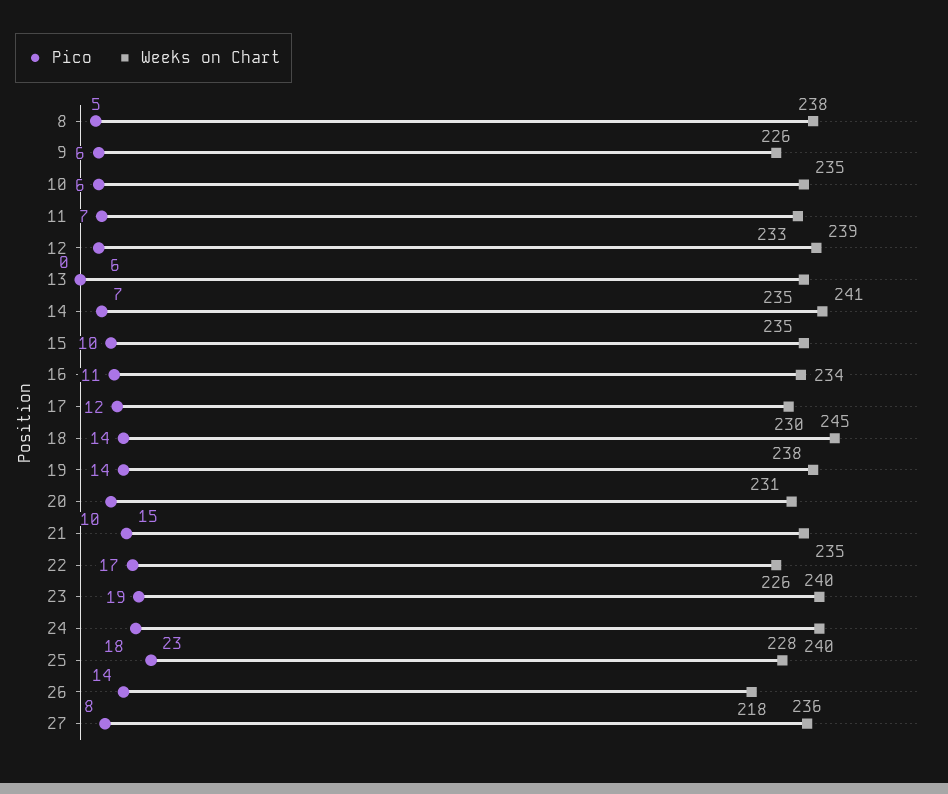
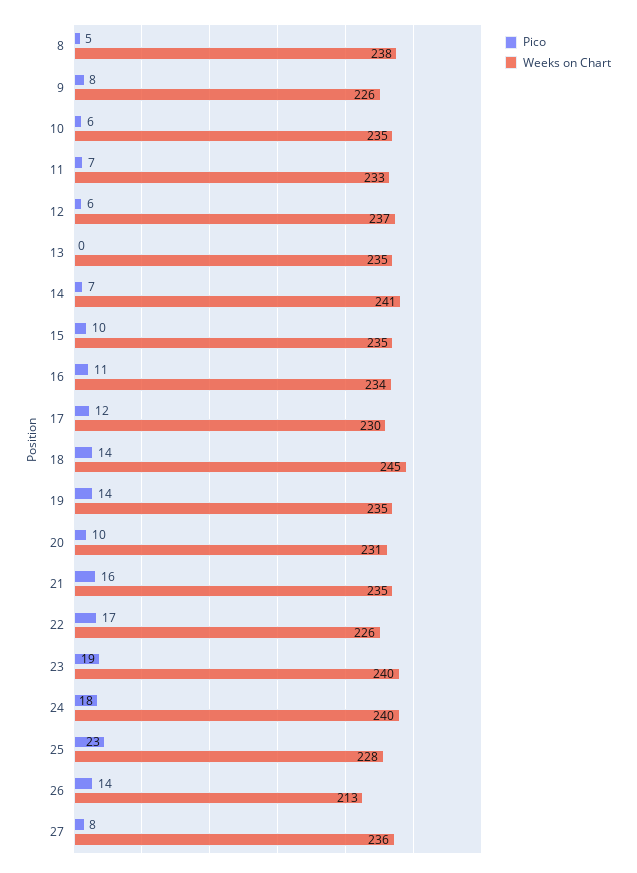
  {
    "Pico": {
      "8": 5,
-     "9": 6,
+     "9": 8,
      "10": 6,
      "11": 7,
      "12": 6,
      "13": 0,
      "14": 7,
      "15": 10,
      "16": 11,
      "17": 12,
      "18": 14,
      "19": 14,
      "20": 10,
-     "21": 15,
+     "21": 16,
      "22": 17,
      "23": 19,
      "24": 18,
      "25": 23,
      "26": 14,
      "27": 8
    },
    "Weeks on Chart": {
      "8": 238,
      "9": 226,
      "10": 235,
      "11": 233,
-     "12": 239,
+     "12": 237,
      "13": 235,
      "14": 241,
      "15": 235,
      "16": 234,
      "17": 230,
      "18": 245,
-     "19": 238,
+     "19": 235,
      "20": 231,
      "21": 235,
      "22": 226,
      "23": 240,
      "24": 240,
      "25": 228,
-     "26": 218,
+     "26": 213,
      "27": 236
    }
  }

